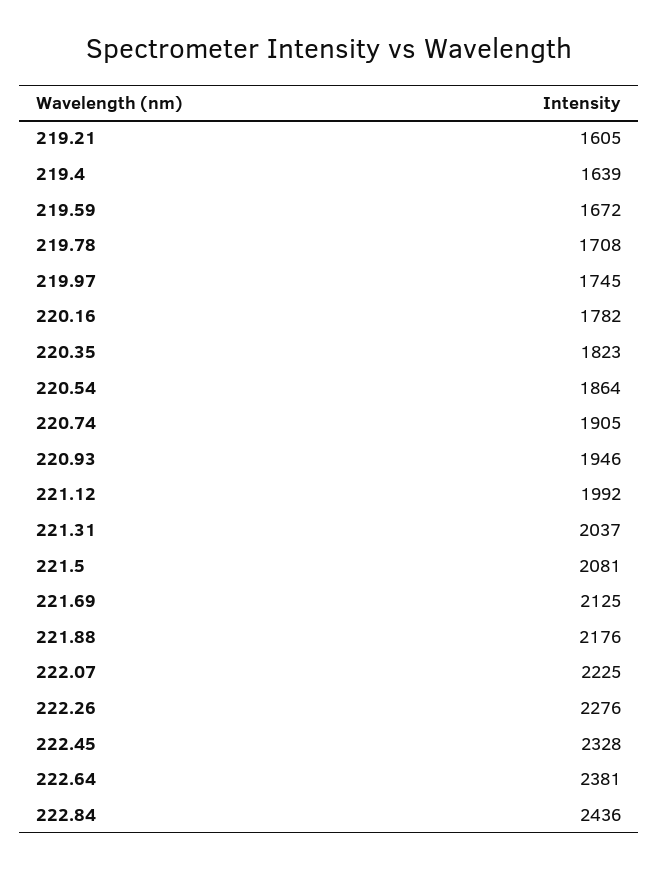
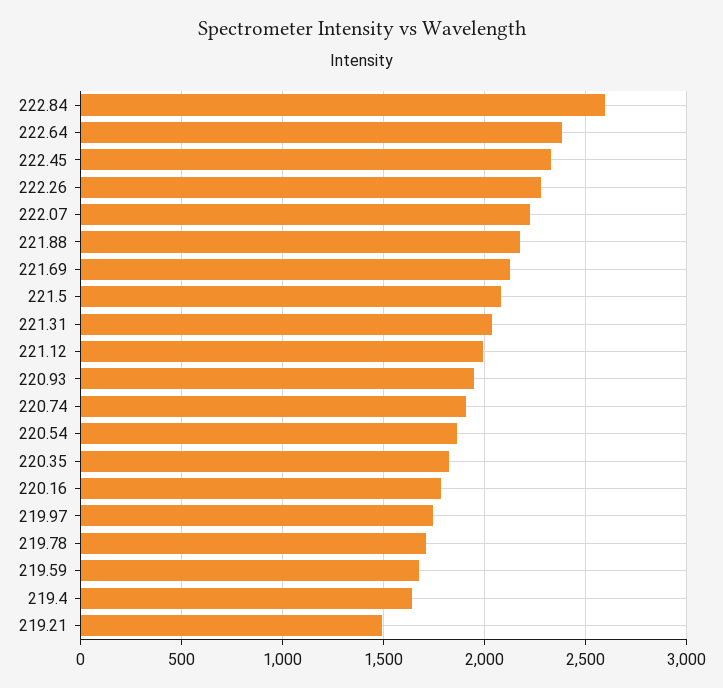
  {
-   "219.21": 1605,
+   "219.21": 1500,
    "219.4": 1639,
    "219.59": 1672,
    "219.78": 1708,
    "219.97": 1745,
    "220.16": 1782,
    "220.35": 1823,
    "220.54": 1864,
    "220.74": 1905,
    "220.93": 1946,
    "221.12": 1992,
    "221.31": 2037,
    "221.5": 2081,
    "221.69": 2125,
    "221.88": 2176,
    "222.07": 2225,
    "222.26": 2276,
    "222.45": 2328,
    "222.64": 2381,
-   "222.84": 2436
+   "222.84": 2600
  }

